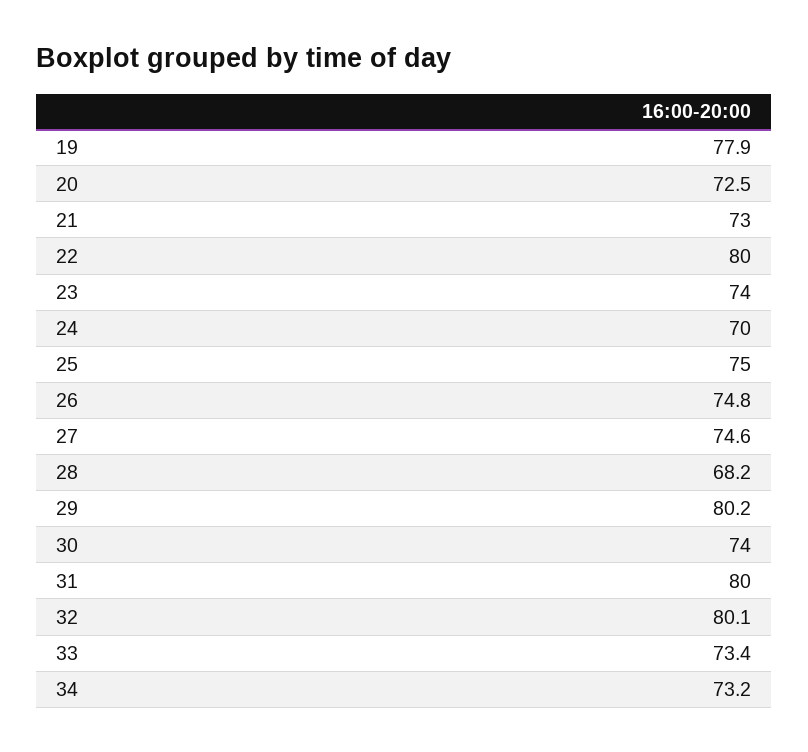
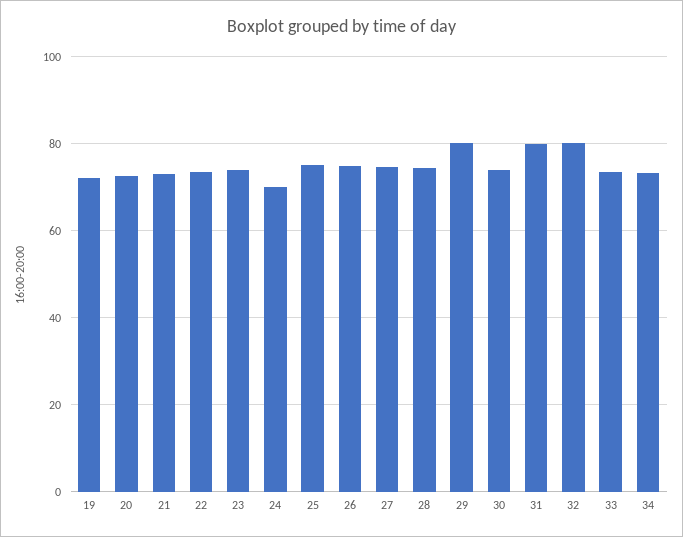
  {
-   "19": 77.9,
+   "19": 72,
    "20": 72.5,
    "21": 73,
-   "22": 80,
+   "22": 74,
    "23": 74,
    "24": 70,
    "25": 75,
    "26": 74.8,
    "27": 74.6,
-   "28": 68.2,
+   "28": 74,
    "29": 80.2,
    "30": 74,
    "31": 80,
    "32": 80.1,
    "33": 73.4,
    "34": 73.2
  }

